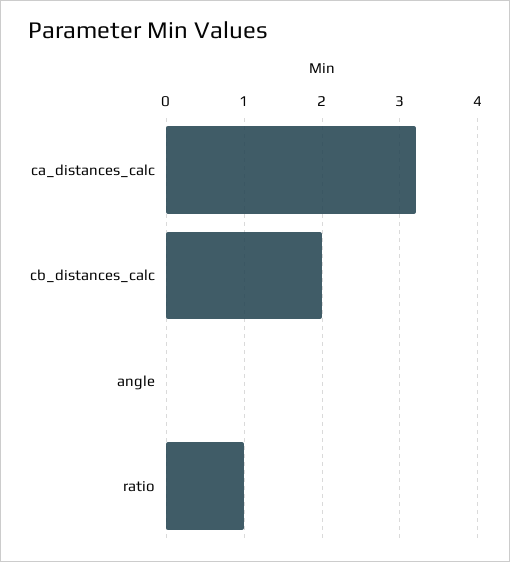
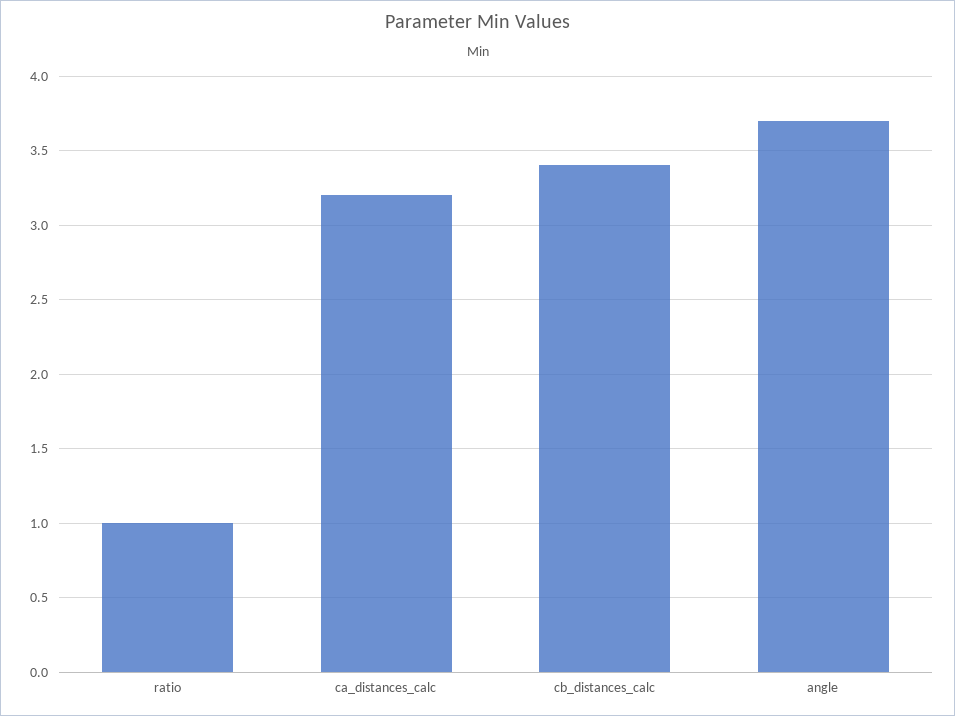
  {
    "ca_distances_calc": 3.2,
-   "cb_distances_calc": 2,
+   "cb_distances_calc": 3.4,
-   "angle": 0,
+   "angle": 3.7,
    "ratio": 1
  }

